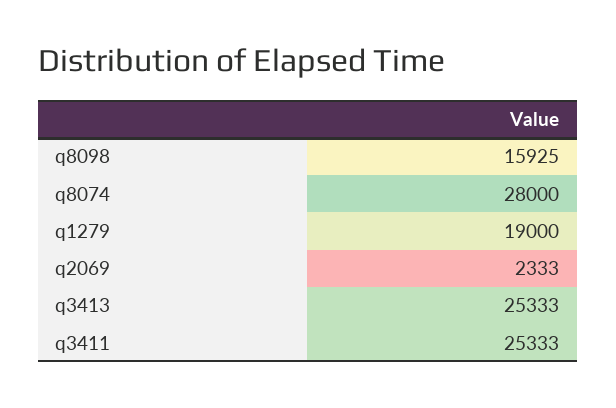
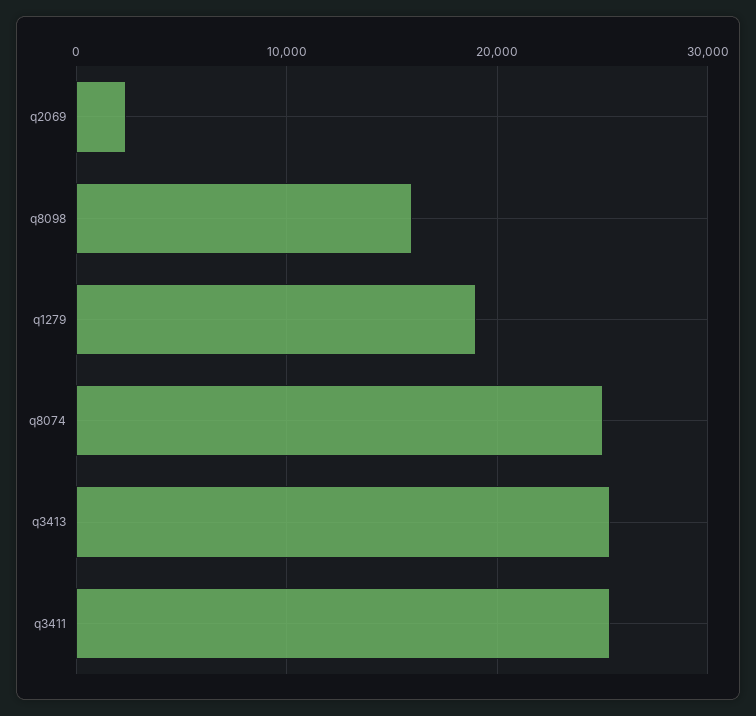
  {
    "q8098": 15925,
-   "q8074": 28000,
+   "q8074": 25000,
    "q1279": 19000,
    "q2069": 2333,
    "q3413": 25333,
    "q3411": 25333
  }

